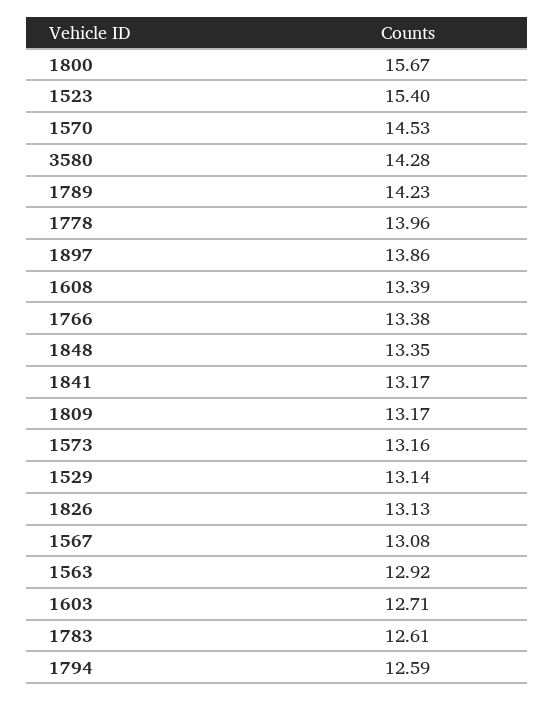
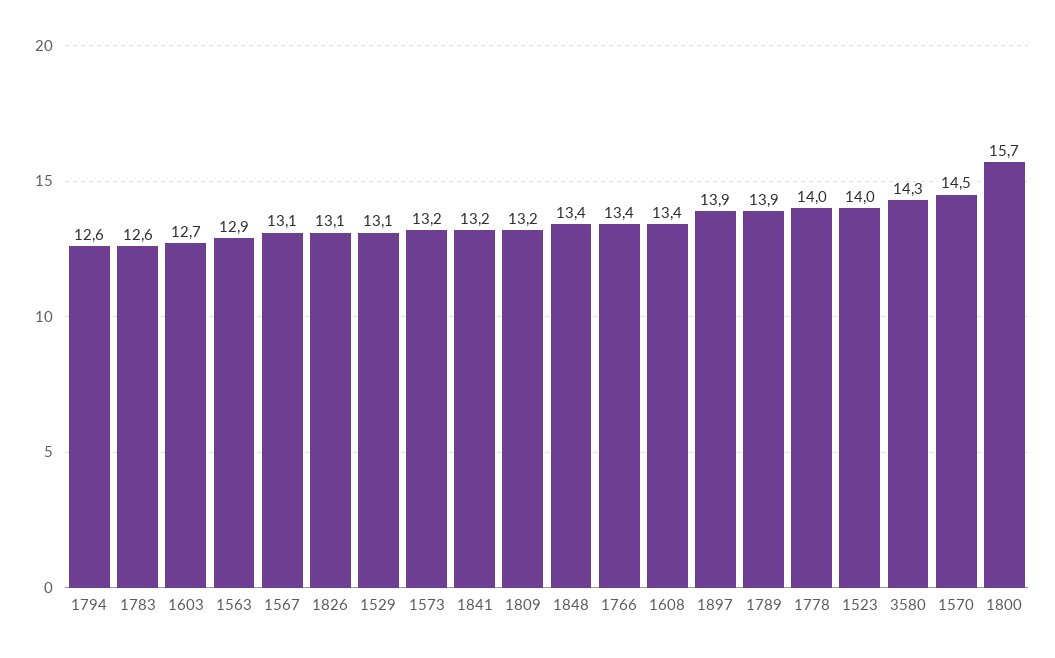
  {
    "1800": 15.67,
-   "1523": 15.4,
+   "1523": 14,
    "1570": 14.53,
    "3580": 14.28,
-   "1789": 14.23,
+   "1789": 13.9,
    "1778": 13.96,
    "1897": 13.86,
    "1608": 13.39,
    "1766": 13.38,
    "1848": 13.35,
    "1841": 13.17,
    "1809": 13.17,
    "1573": 13.16,
    "1529": 13.14,
    "1826": 13.13,
    "1567": 13.08,
    "1563": 12.92,
    "1603": 12.71,
    "1783": 12.61,
    "1794": 12.59
  }

